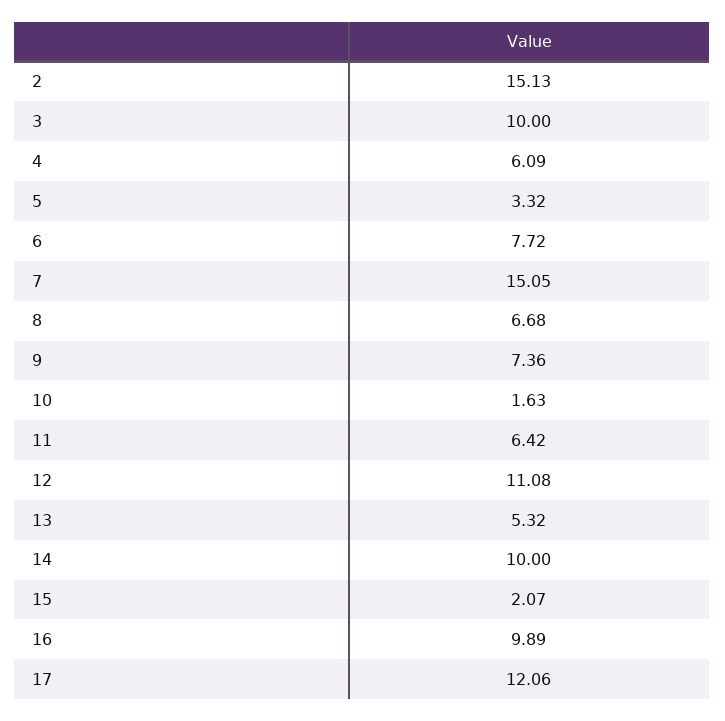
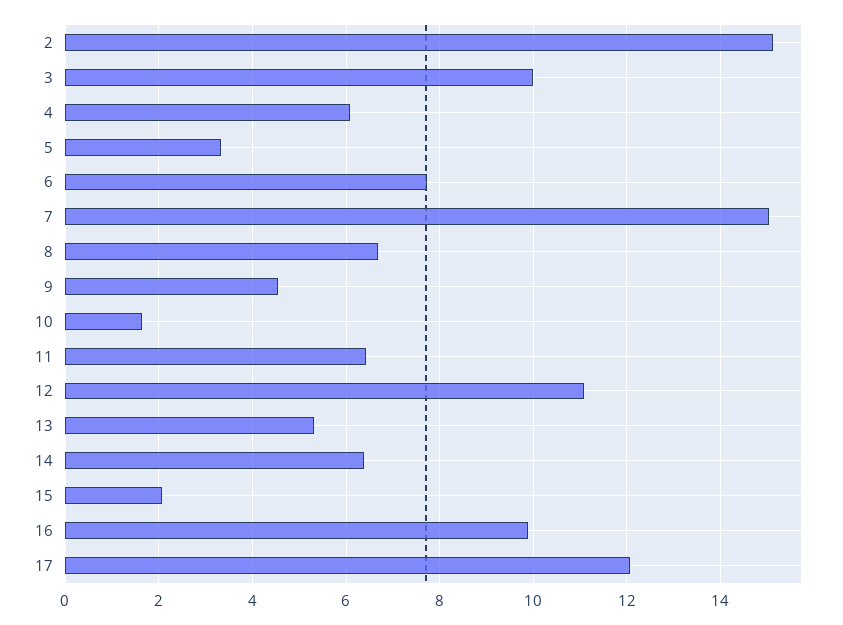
  {
    "2": 15.13,
    "3": 10,
    "4": 6.09,
    "5": 3.32,
    "6": 7.72,
    "7": 15.05,
    "8": 6.68,
-   "9": 7.36,
+   "9": 4.6,
    "10": 1.63,
    "11": 6.42,
    "12": 11.08,
    "13": 5.32,
-   "14": 10,
+   "14": 6.4,
    "15": 2.07,
    "16": 9.89,
    "17": 12.06
  }

